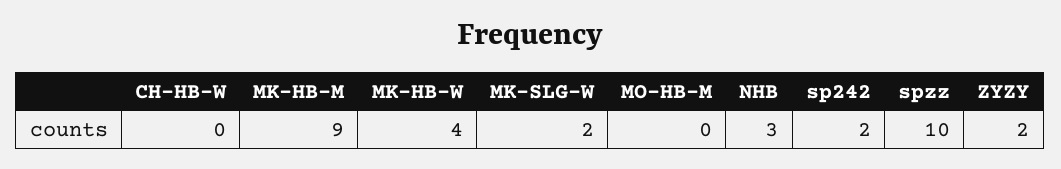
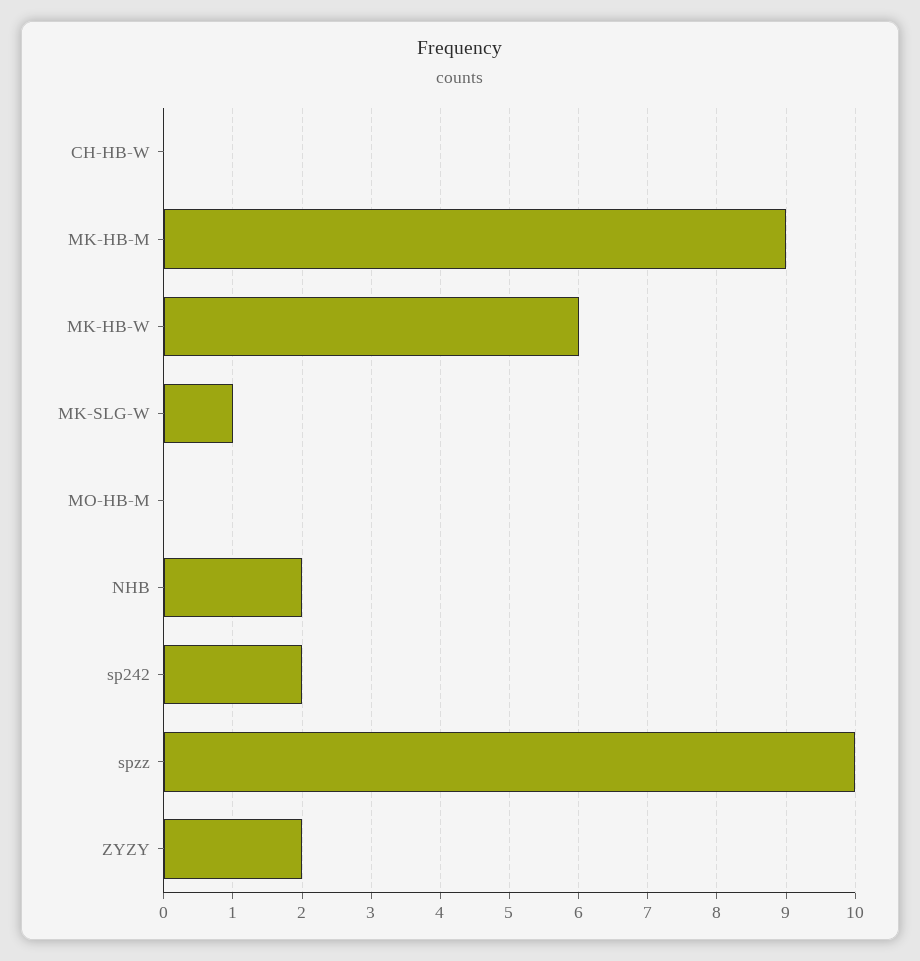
  {
    "CH-HB-W": 0,
    "MK-HB-M": 9,
-   "MK-HB-W": 4,
+   "MK-HB-W": 6,
-   "MK-SLG-W": 2,
+   "MK-SLG-W": 1,
    "MO-HB-M": 0,
-   "NHB": 3,
+   "NHB": 2,
    "sp242": 2,
    "spzz": 10,
    "ZYZY": 2
  }

